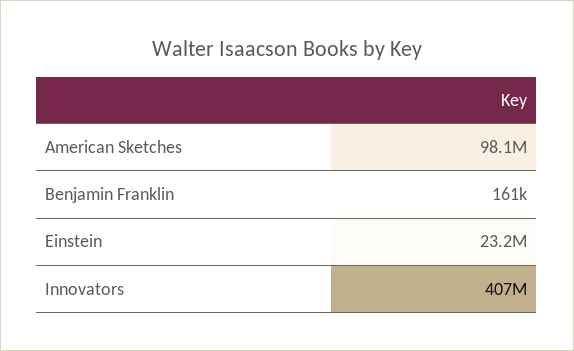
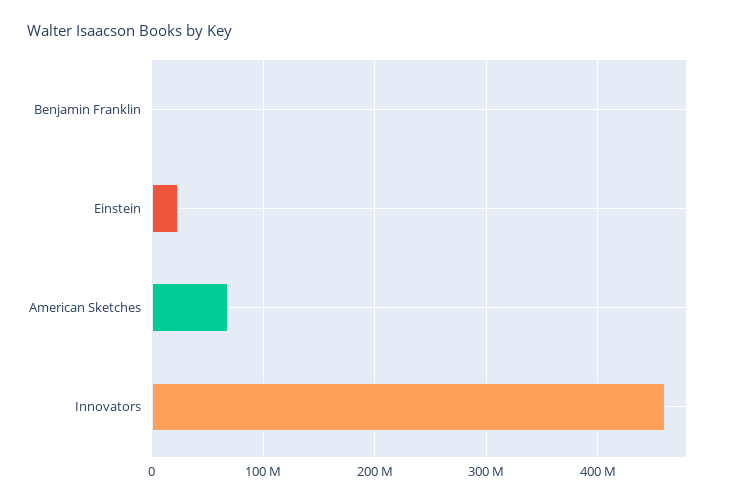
  {
-   "American Sketches": 98100000,
+   "American Sketches": 70000000,
    "Benjamin Franklin": 161000,
    "Einstein": 23200000,
-   "Innovators": 407000000
+   "Innovators": 460000000
  }

